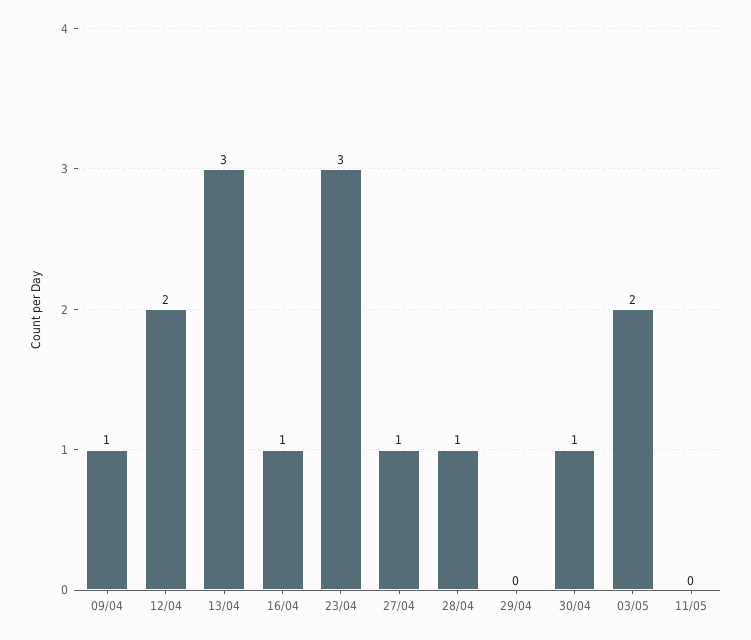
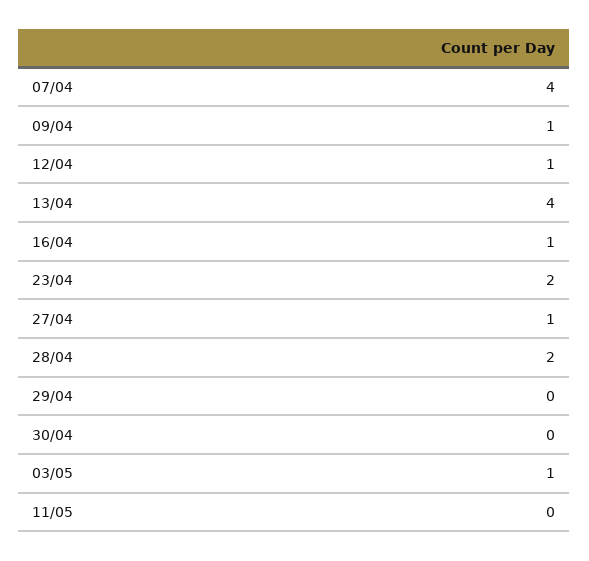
  {
    "09/04": 1,
-   "12/04": 2,
+   "12/04": 1,
-   "13/04": 3,
+   "13/04": 4,
    "16/04": 1,
-   "23/04": 3,
+   "23/04": 2,
    "27/04": 1,
-   "28/04": 1,
+   "28/04": 2,
    "29/04": 0,
-   "30/04": 1,
+   "30/04": 0,
-   "03/05": 2,
+   "03/05": 1,
-   "11/05": 0
+   "11/05": 0,
+   "07/04": 4
  }

